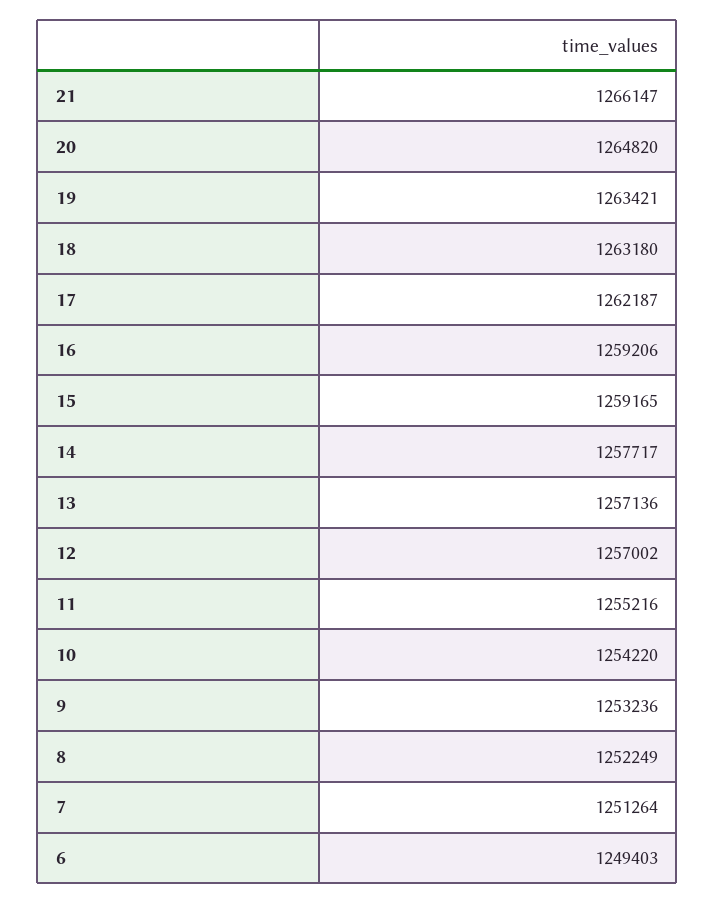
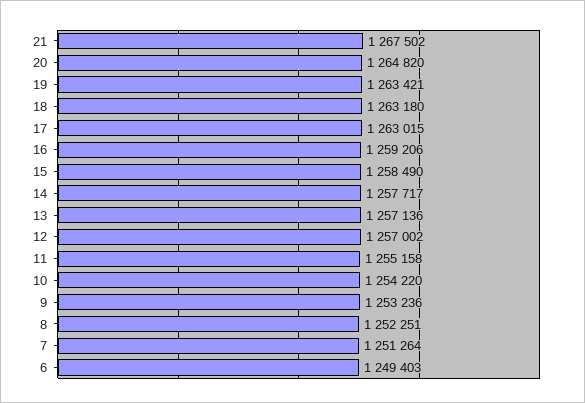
  {
-   "21": 1266147,
+   "21": 1267502,
    "20": 1264820,
    "19": 1263421,
    "18": 1263180,
-   "17": 1262187,
+   "17": 1263015,
    "16": 1259206,
-   "15": 1259165,
+   "15": 1258490,
    "14": 1257717,
    "13": 1257136,
    "12": 1257002,
-   "11": 1255216,
+   "11": 1255158,
    "10": 1254220,
    "9": 1253236,
-   "8": 1252249,
+   "8": 1252251,
    "7": 1251264,
    "6": 1249403
  }

